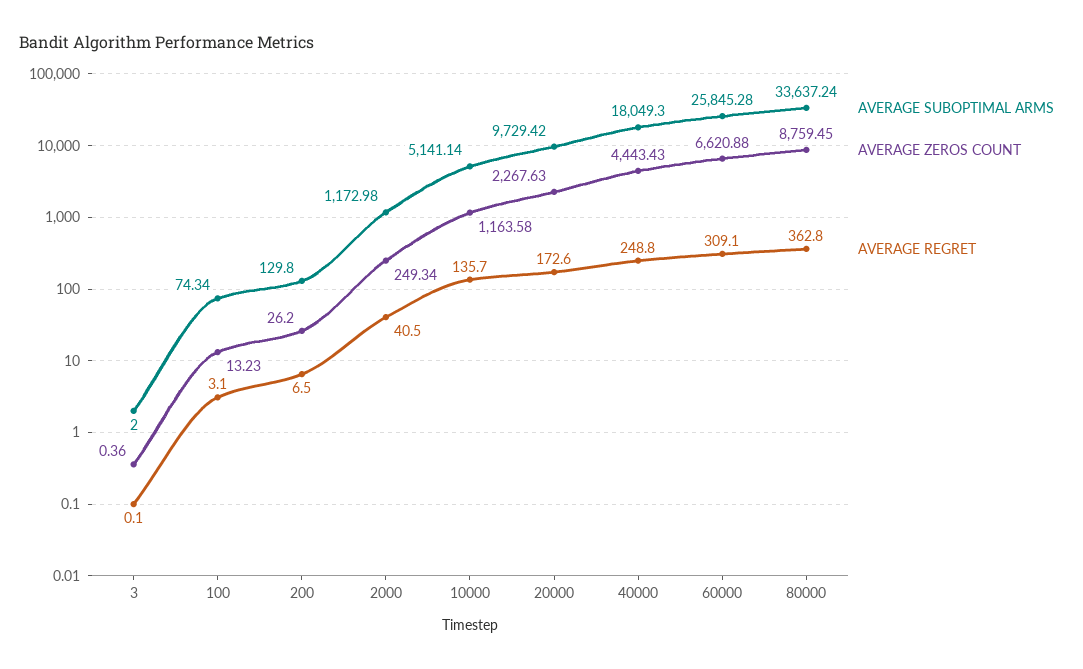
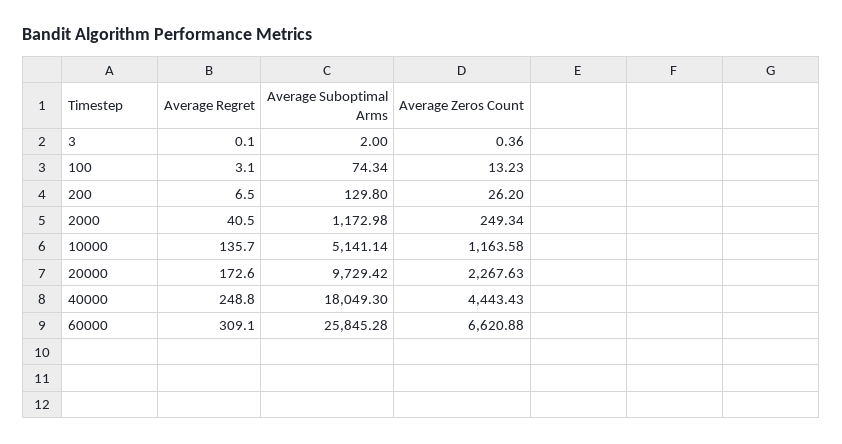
  {
    "AVERAGE SUBOPTIMAL ARMS": {
      "3": 2,
      "100": 74.34,
      "200": 129.8,
      "2000": 1172.98,
      "10000": 5141.14,
      "20000": 9729.42,
      "40000": 18049.3,
-     "60000": 25845.28,
+     "60000": 25845.28
-     "80000": 33637.24
    },
    "AVERAGE ZEROS COUNT": {
      "3": 0.36,
      "100": 13.23,
      "200": 26.2,
      "2000": 249.34,
      "10000": 1163.58,
      "20000": 2267.63,
      "40000": 4443.43,
-     "60000": 6620.88,
+     "60000": 6620.88
-     "80000": 8759.45
    },
    "AVERAGE REGRET": {
      "3": 0.1,
      "100": 3.1,
      "200": 6.5,
      "2000": 40.5,
      "10000": 135.7,
      "20000": 172.6,
      "40000": 248.8,
-     "60000": 309.1,
+     "60000": 309.1
-     "80000": 362.8
    }
  }

